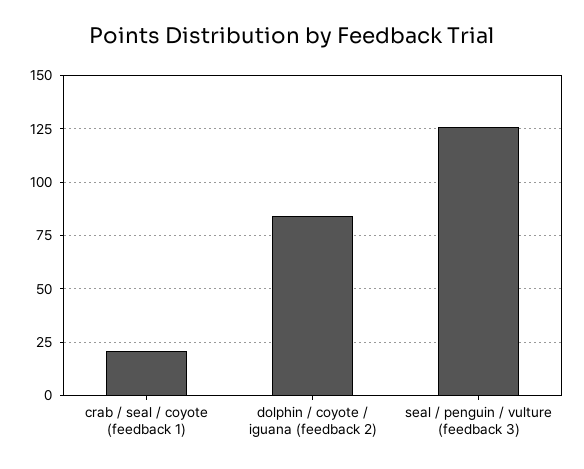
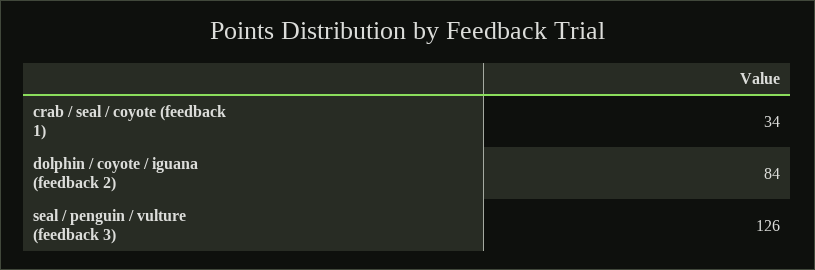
  {
-   "crab / seal / coyote (feedback 1)": 20,
+   "crab / seal / coyote (feedback 1)": 34,
    "dolphin / coyote / iguana (feedback 2)": 84,
    "seal / penguin / vulture (feedback 3)": 126
  }

